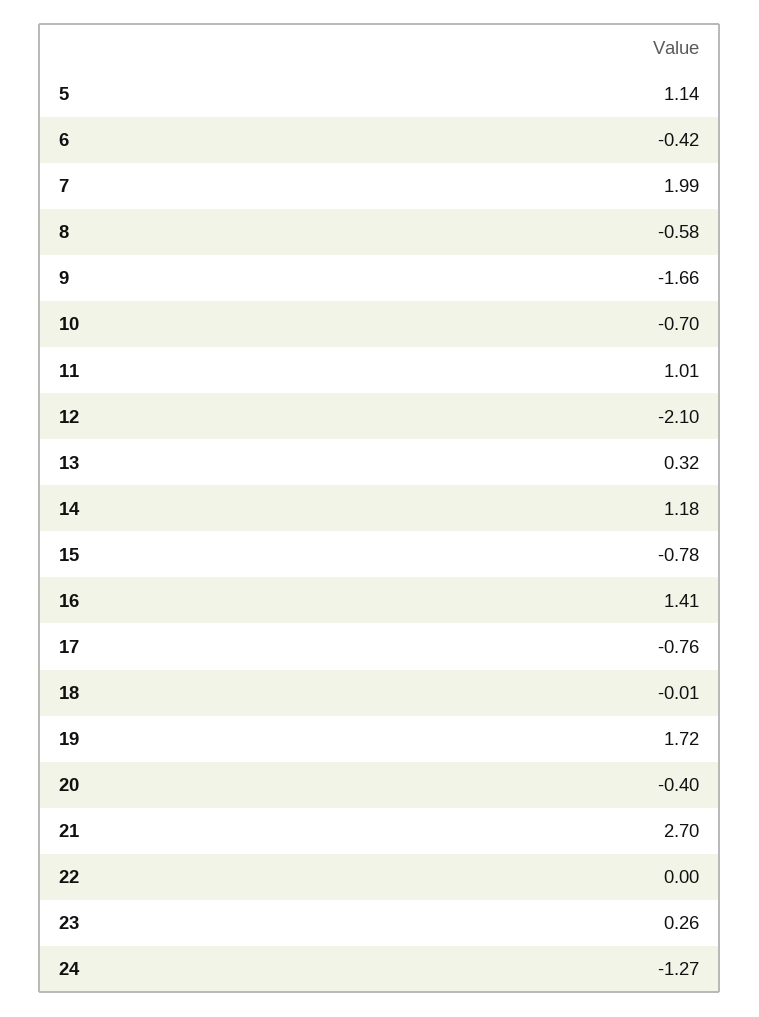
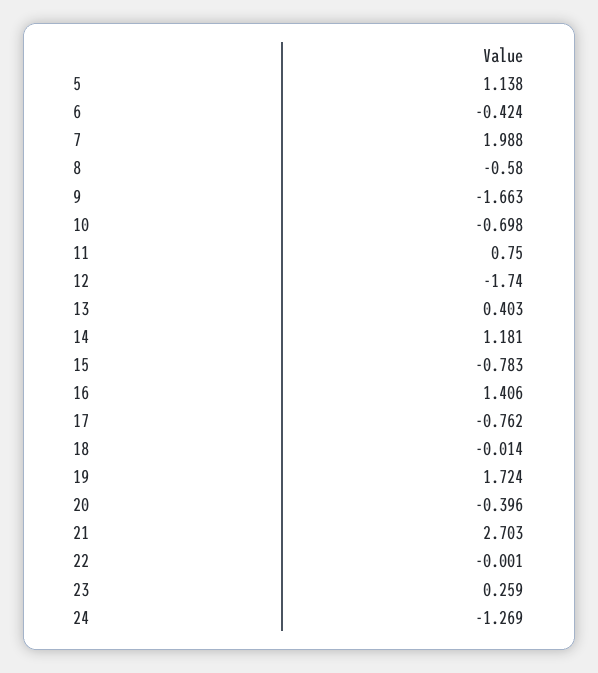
  {
    "5": 1.138,
    "6": -0.424,
    "7": 1.988,
    "8": -0.58,
    "9": -1.663,
    "10": -0.698,
-   "11": 1.01,
+   "11": 0.75,
-   "12": -2.1,
+   "12": -1.74,
-   "13": 0.32,
+   "13": 0.403,
    "14": 1.181,
    "15": -0.783,
    "16": 1.406,
    "17": -0.762,
    "18": -0.014,
    "19": 1.724,
    "20": -0.396,
    "21": 2.703,
    "22": -0.001,
    "23": 0.259,
    "24": -1.269
  }

